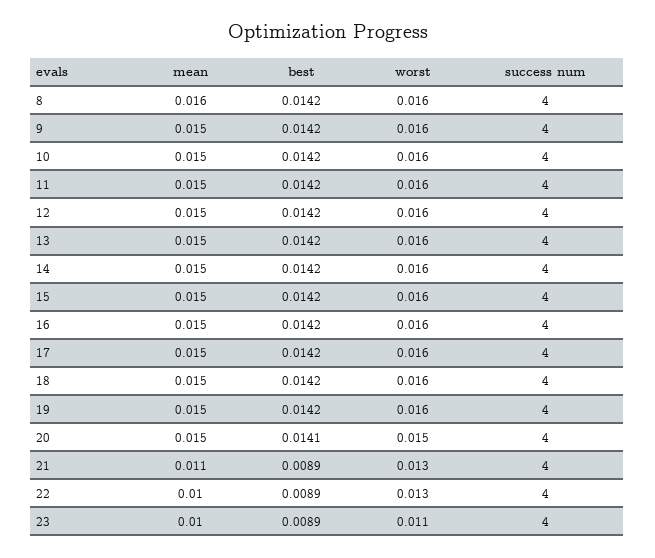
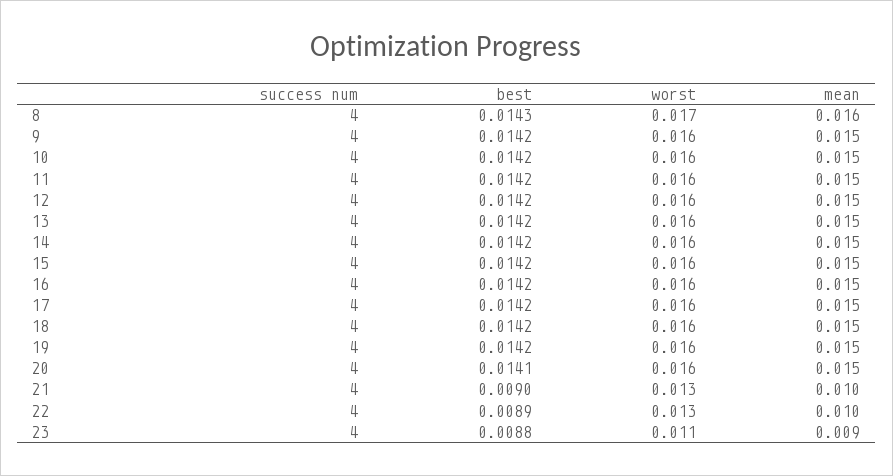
  {
    "mean": {
      "8": 0.016,
      "9": 0.015,
      "10": 0.015,
      "11": 0.015,
      "12": 0.015,
      "13": 0.015,
      "14": 0.015,
      "15": 0.015,
      "16": 0.015,
      "17": 0.015,
      "18": 0.015,
      "19": 0.015,
      "20": 0.015,
-     "21": 0.011,
+     "21": 0.01,
      "22": 0.01,
-     "23": 0.01
+     "23": 0.009
    },
    "best": {
-     "8": 0.0142,
+     "8": 0.0143,
      "9": 0.0142,
      "10": 0.0142,
      "11": 0.0142,
      "12": 0.0142,
      "13": 0.0142,
      "14": 0.0142,
      "15": 0.0142,
      "16": 0.0142,
      "17": 0.0142,
      "18": 0.0142,
      "19": 0.0142,
      "20": 0.0141,
-     "21": 0.0089,
+     "21": 0.009,
      "22": 0.0089,
-     "23": 0.0089
+     "23": 0.0088
    },
    "worst": {
-     "8": 0.016,
+     "8": 0.017,
      "9": 0.016,
      "10": 0.016,
      "11": 0.016,
      "12": 0.016,
      "13": 0.016,
      "14": 0.016,
      "15": 0.016,
      "16": 0.016,
      "17": 0.016,
      "18": 0.016,
      "19": 0.016,
-     "20": 0.015,
+     "20": 0.016,
      "21": 0.013,
      "22": 0.013,
      "23": 0.011
    },
    "success num": {
      "8": 4,
      "9": 4,
      "10": 4,
      "11": 4,
      "12": 4,
      "13": 4,
      "14": 4,
      "15": 4,
      "16": 4,
      "17": 4,
      "18": 4,
      "19": 4,
      "20": 4,
      "21": 4,
      "22": 4,
      "23": 4
    }
  }

